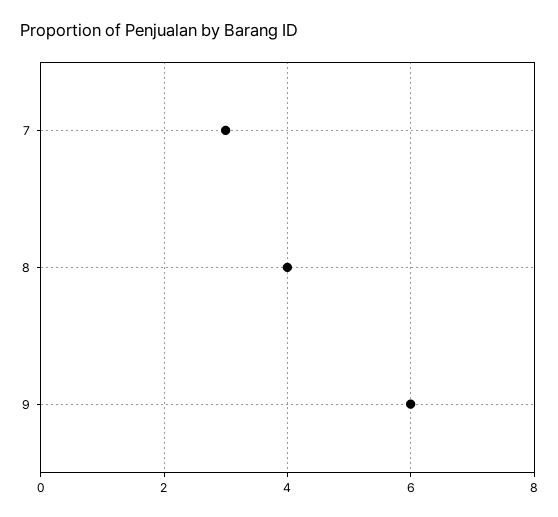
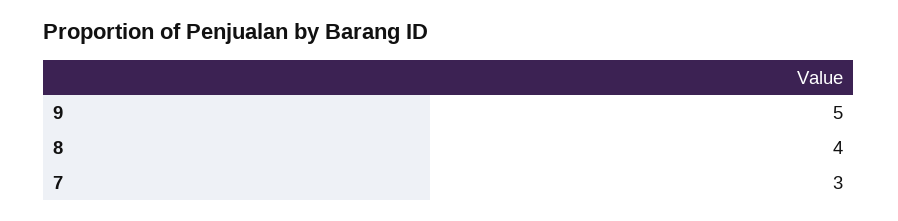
  {
    "7": 3,
    "8": 4,
-   "9": 6
+   "9": 5
  }

